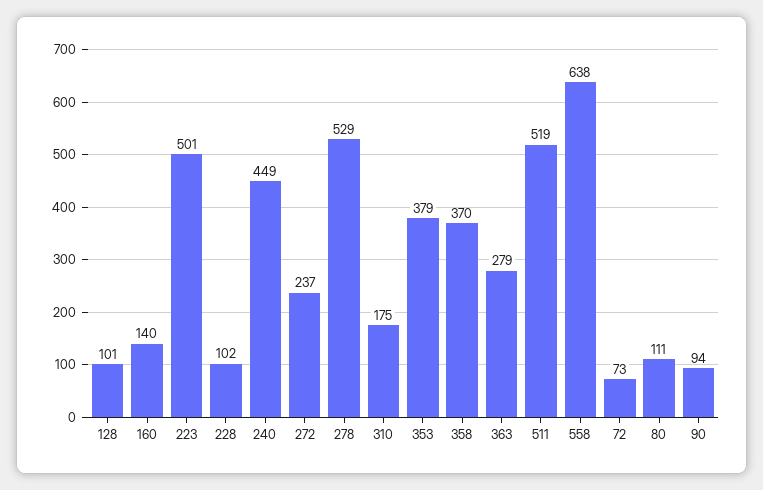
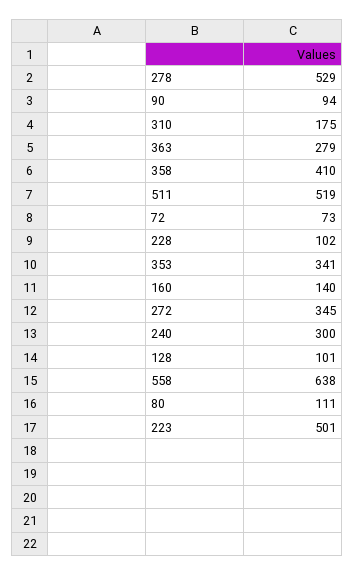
  {
    "128": 101,
    "160": 140,
    "223": 501,
    "228": 102,
-   "240": 449,
+   "240": 300,
-   "272": 237,
+   "272": 345,
    "278": 529,
    "310": 175,
-   "353": 379,
+   "353": 341,
-   "358": 370,
+   "358": 410,
    "363": 279,
    "511": 519,
    "558": 638,
    "72": 73,
    "80": 111,
    "90": 94
  }

